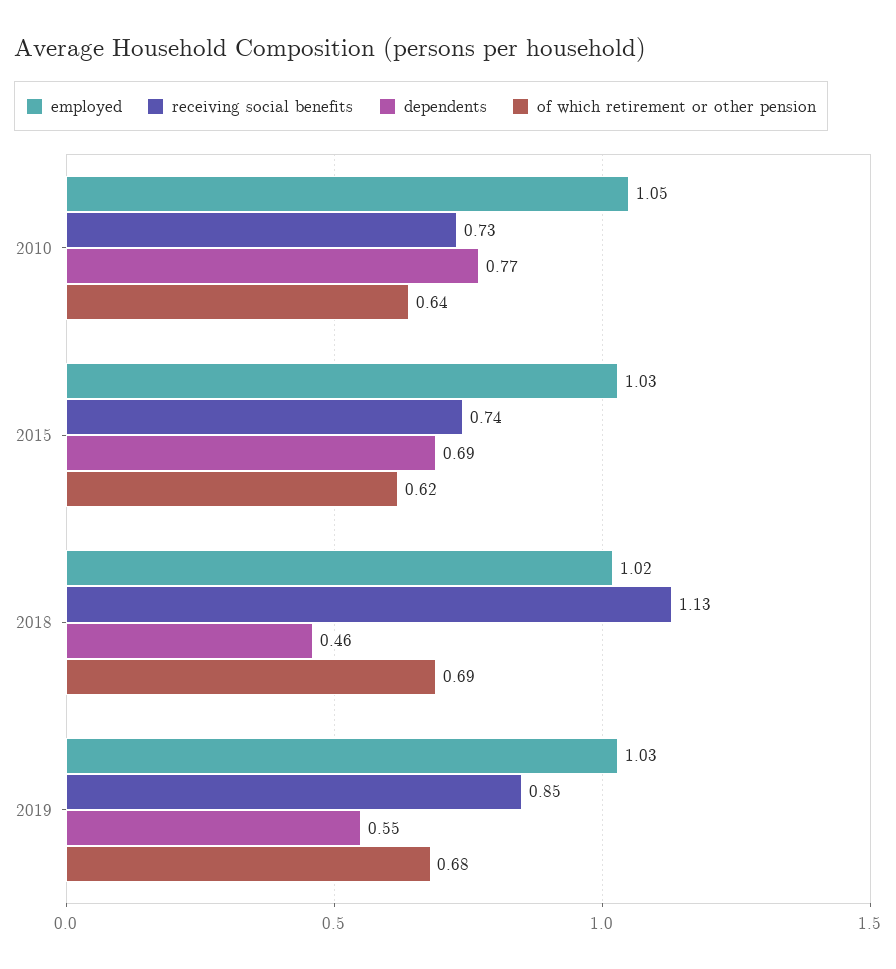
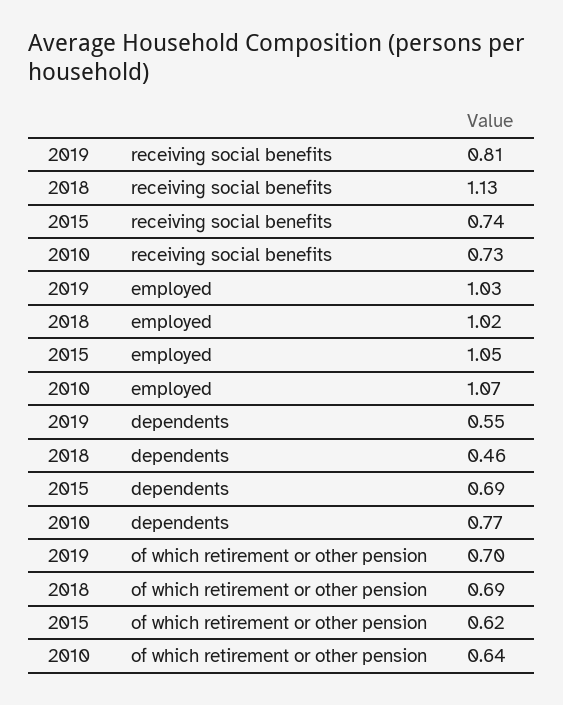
  {
    "employed": {
-     "2010": 1.05,
+     "2010": 1.07,
-     "2015": 1.03,
+     "2015": 1.05,
      "2018": 1.02,
      "2019": 1.03
    },
    "receiving social benefits": {
      "2010": 0.73,
      "2015": 0.74,
      "2018": 1.13,
-     "2019": 0.85
+     "2019": 0.81
    },
    "dependents": {
      "2010": 0.77,
      "2015": 0.69,
      "2018": 0.46,
      "2019": 0.55
    },
    "of which retirement or other pension": {
      "2010": 0.64,
      "2015": 0.62,
      "2018": 0.69,
-     "2019": 0.68
+     "2019": 0.7
    }
  }

